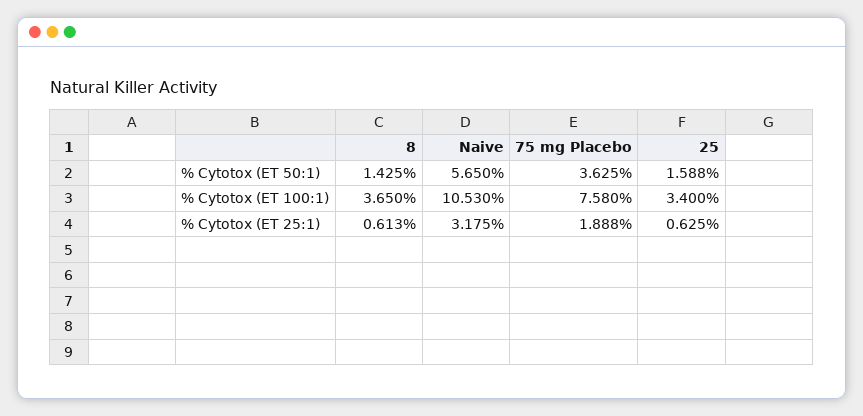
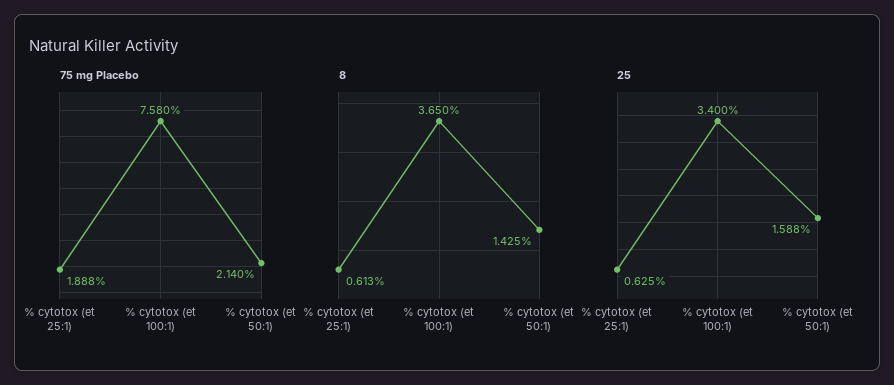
  {
    "8": {
      "% Cytotox (ET 50:1)": 1.425,
      "% Cytotox (ET 100:1)": 3.65,
      "% Cytotox (ET 25:1)": 0.613
    },
-   "Naive": {
-     "% Cytotox (ET 50:1)": 5.65,
-     "% Cytotox (ET 100:1)": 10.53,
-     "% Cytotox (ET 25:1)": 3.175
-   },
    "75 mg Placebo": {
-     "% Cytotox (ET 50:1)": 3.625,
+     "% Cytotox (ET 50:1)": 2.14,
      "% Cytotox (ET 100:1)": 7.58,
      "% Cytotox (ET 25:1)": 1.888
    },
    "25": {
      "% Cytotox (ET 50:1)": 1.588,
      "% Cytotox (ET 100:1)": 3.4,
      "% Cytotox (ET 25:1)": 0.625
    }
  }

